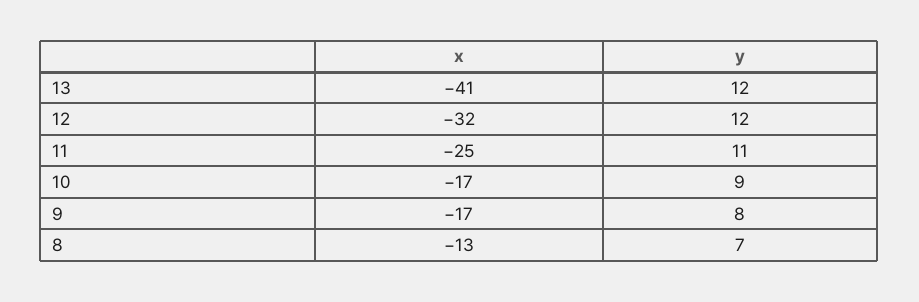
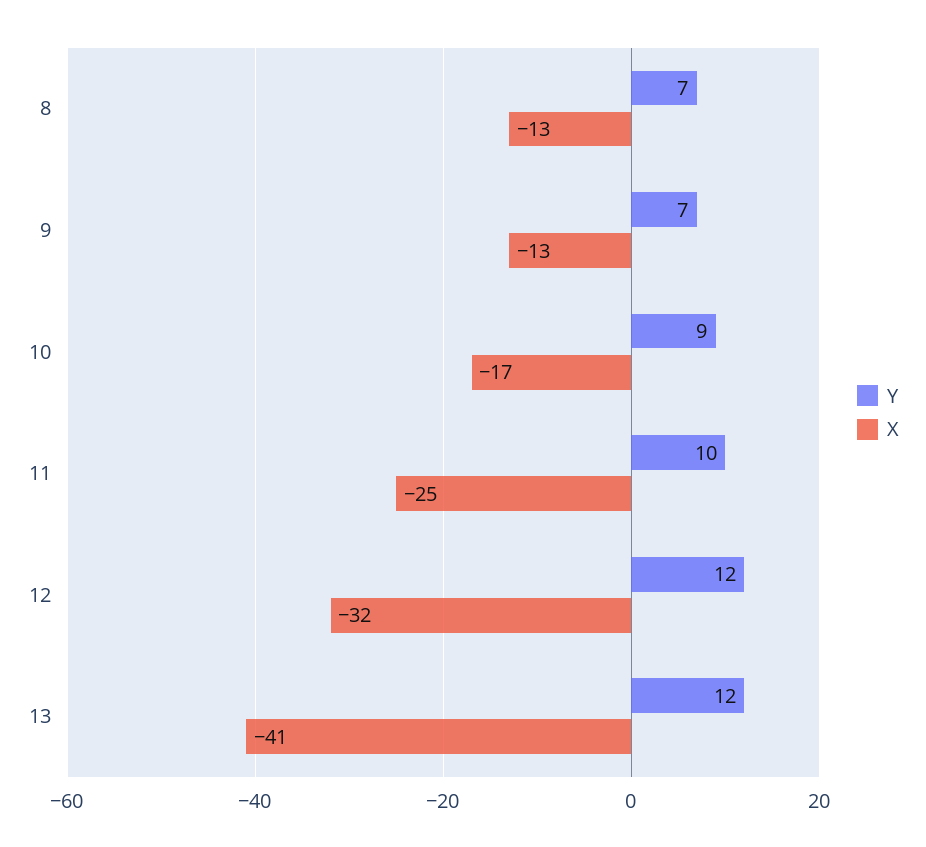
  {
    "x": {
      "13": -41,
      "12": -32,
      "11": -25,
      "10": -17,
-     "9": -17,
+     "9": -13,
      "8": -13
    },
    "y": {
      "13": 12,
      "12": 12,
-     "11": 11,
+     "11": 10,
      "10": 9,
-     "9": 8,
+     "9": 7,
      "8": 7
    }
  }

